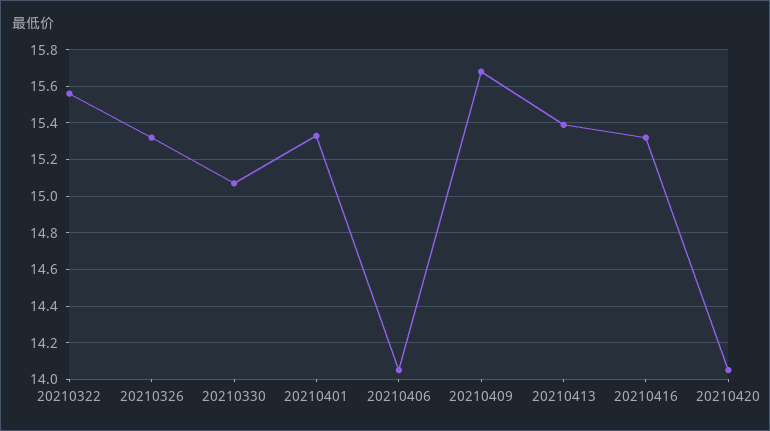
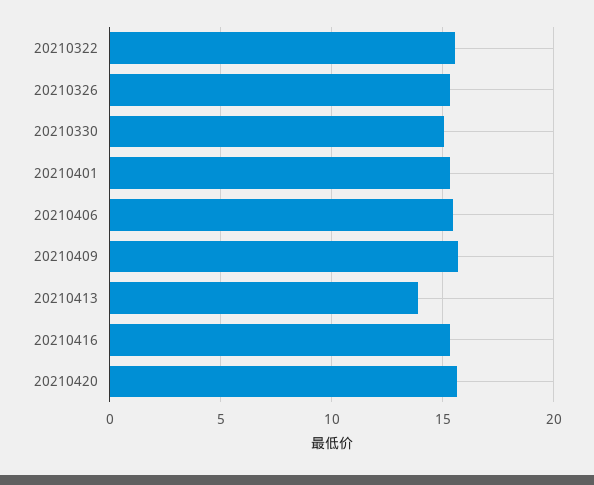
  {
    "20210322": 15.55,
    "20210326": 15.3,
    "20210330": 15.05,
    "20210401": 15.35,
-   "20210406": 14.05,
+   "20210406": 15.5,
    "20210409": 15.7,
-   "20210413": 15.4,
+   "20210413": 14,
    "20210416": 15.3,
-   "20210420": 14.05
+   "20210420": 15.5
  }

